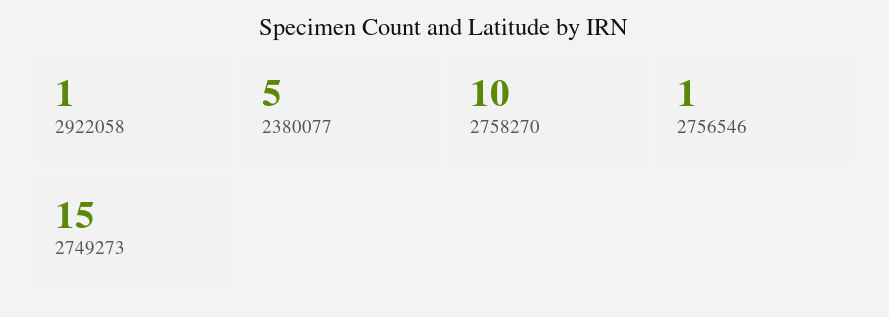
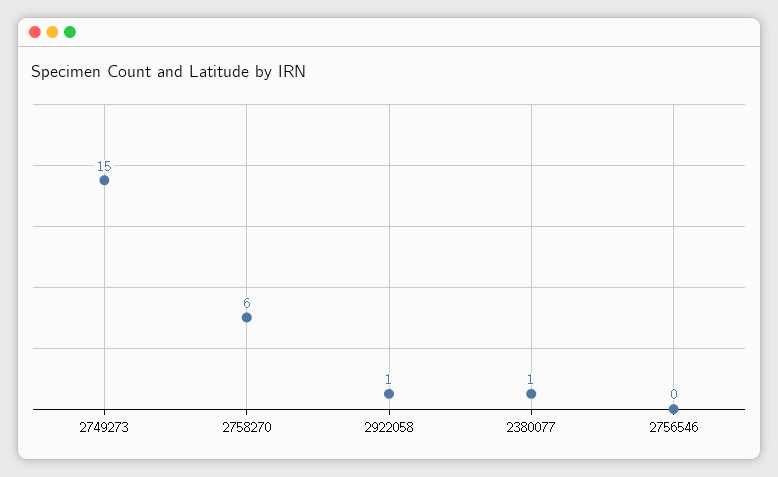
  {
    "2922058": 1,
-   "2380077": 5,
+   "2380077": 1,
-   "2758270": 10,
+   "2758270": 6,
-   "2756546": 1,
+   "2756546": 0,
    "2749273": 15
  }

